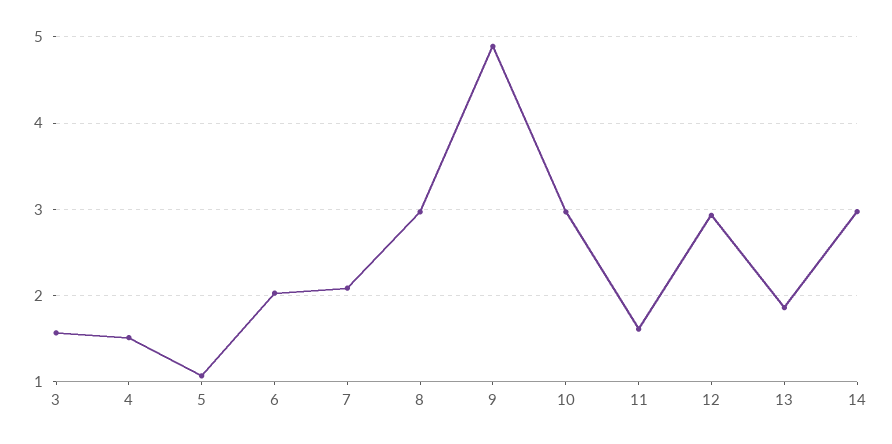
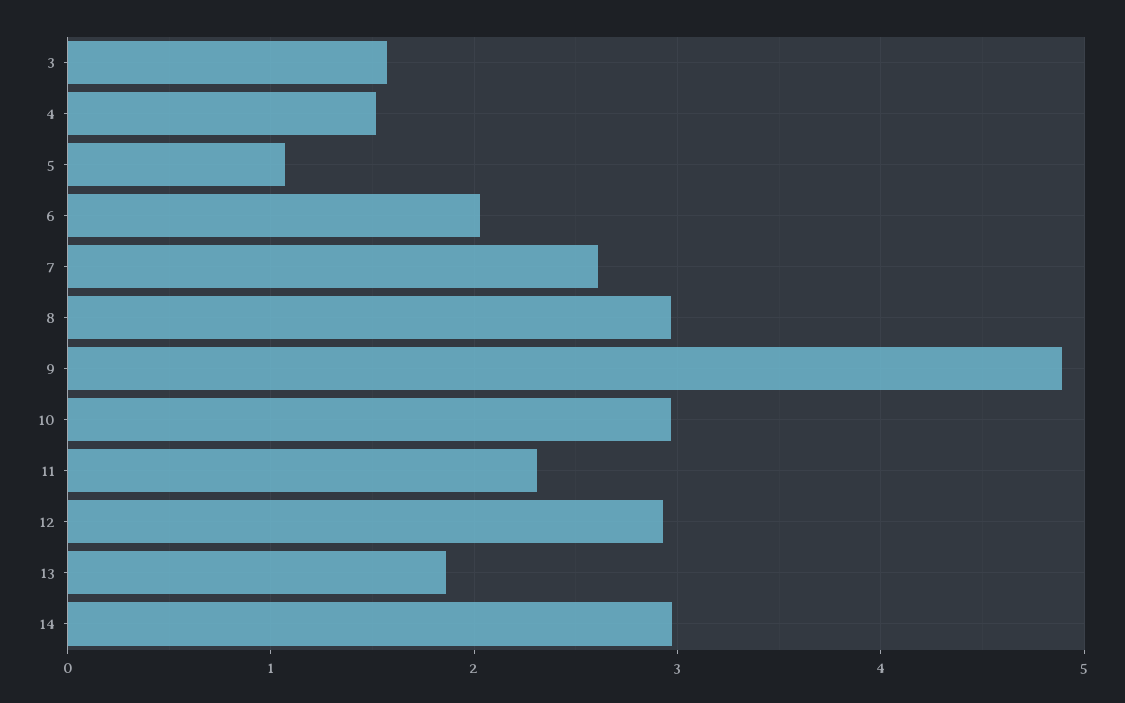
  {
    "3": 1.6,
    "4": 1.5,
    "5": 1.1,
    "6": 2,
-   "7": 2.1,
+   "7": 2.6,
    "8": 3,
    "9": 4.9,
    "10": 3,
-   "11": 1.6,
+   "11": 2.3,
    "12": 2.9,
    "13": 1.9,
    "14": 3
  }

